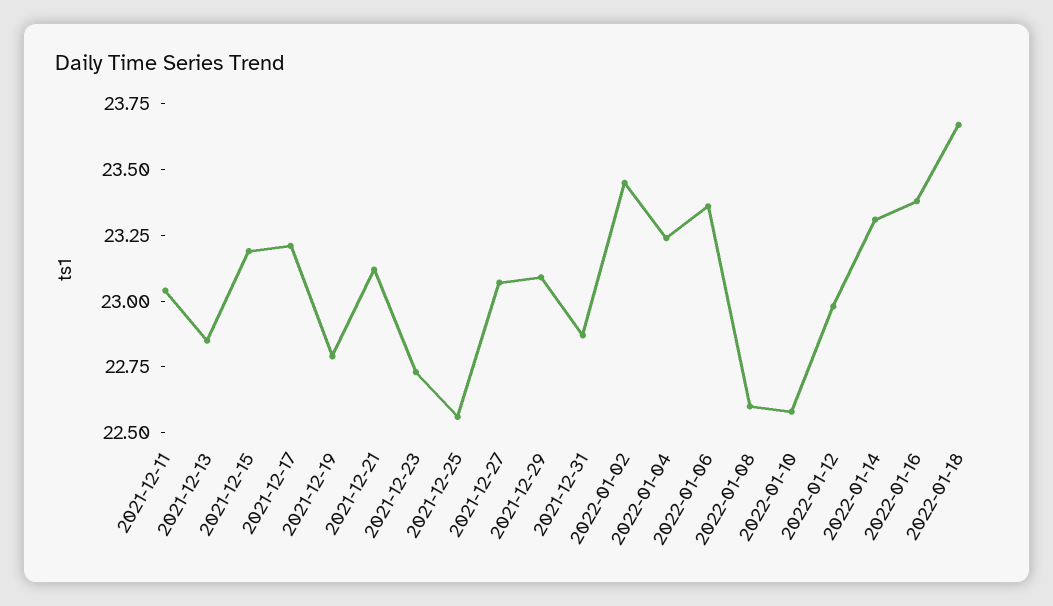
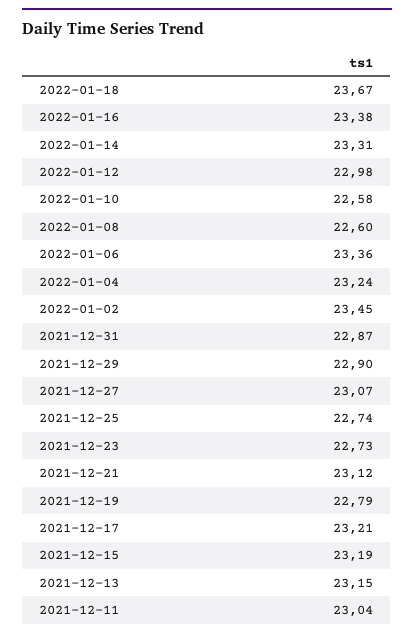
  {
    "2021-12-11": 23.04,
-   "2021-12-13": 22.85,
+   "2021-12-13": 23.15,
    "2021-12-15": 23.19,
    "2021-12-17": 23.21,
    "2021-12-19": 22.79,
    "2021-12-21": 23.12,
    "2021-12-23": 22.73,
-   "2021-12-25": 22.55,
+   "2021-12-25": 22.74,
    "2021-12-27": 23.07,
-   "2021-12-29": 23.1,
+   "2021-12-29": 22.9,
    "2021-12-31": 22.87,
    "2022-01-02": 23.45,
    "2022-01-04": 23.24,
    "2022-01-06": 23.36,
    "2022-01-08": 22.6,
    "2022-01-10": 22.58,
    "2022-01-12": 22.98,
    "2022-01-14": 23.31,
    "2022-01-16": 23.38,
    "2022-01-18": 23.67
  }

